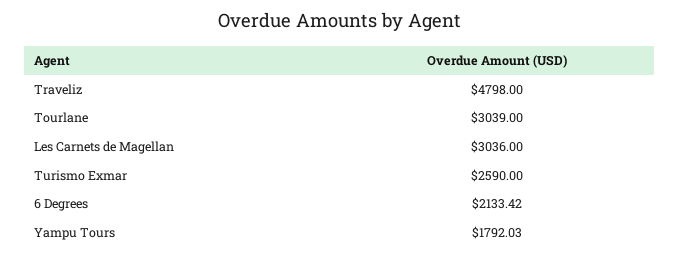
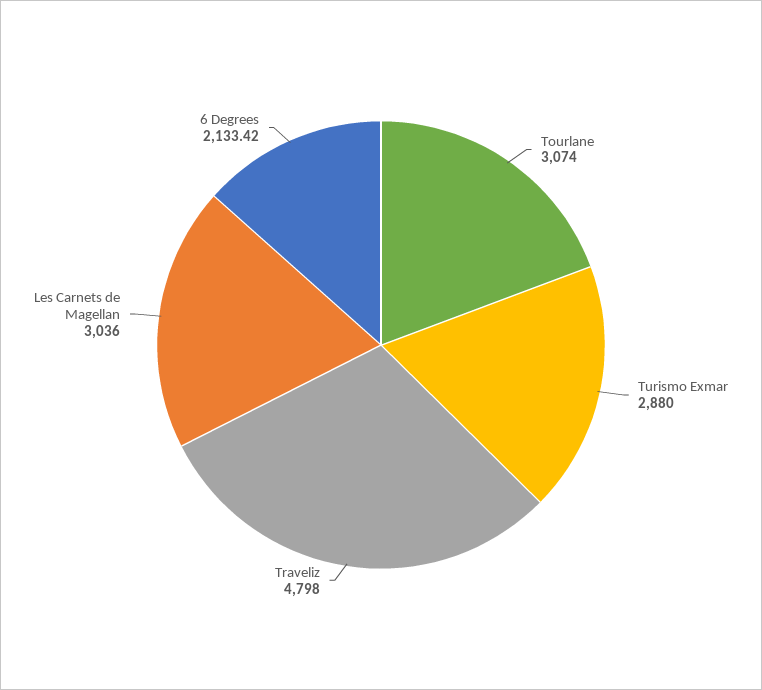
  {
    "Traveliz": 4798,
-   "Tourlane": 3039,
+   "Tourlane": 3074,
    "Les Carnets de Magellan": 3036,
-   "Turismo Exmar": 2590,
+   "Turismo Exmar": 2880,
-   "6 Degrees": 2133.42,
+   "6 Degrees": 2133.42
-   "Yampu Tours": 1792.03
  }

